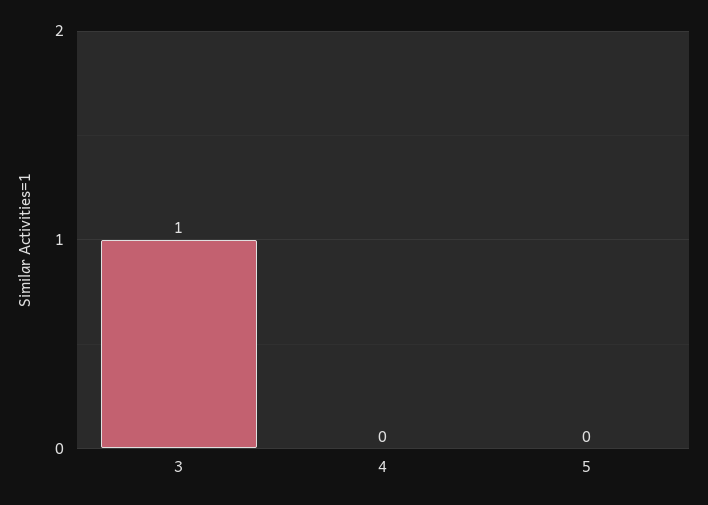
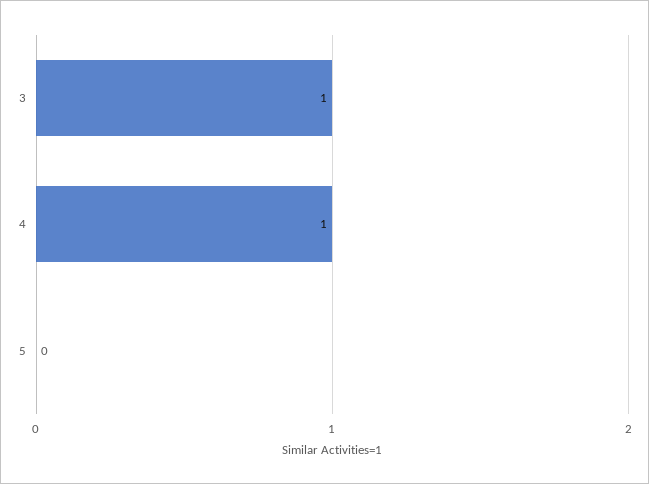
  {
    "3": 1,
-   "4": 0,
+   "4": 1,
    "5": 0
  }

